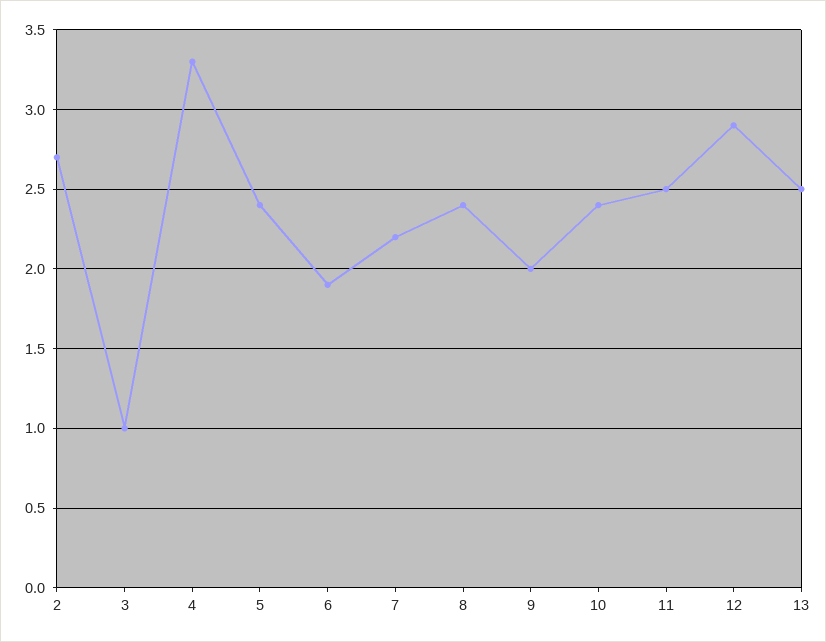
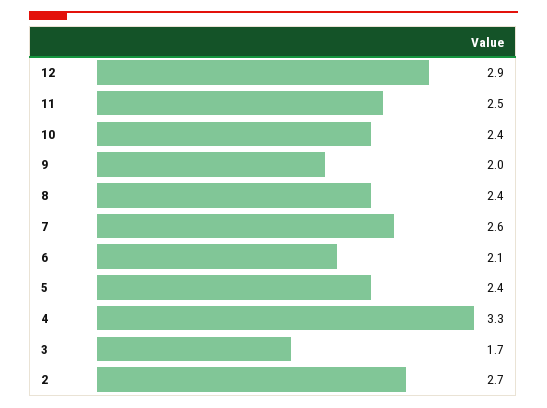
  {
    "2": 2.7,
-   "3": 1,
+   "3": 1.7,
    "4": 3.3,
    "5": 2.4,
-   "6": 1.9,
+   "6": 2.1,
-   "7": 2.2,
+   "7": 2.6,
    "8": 2.4,
    "9": 2,
    "10": 2.4,
    "11": 2.5,
-   "12": 2.9,
+   "12": 2.9
-   "13": 2.5
  }

